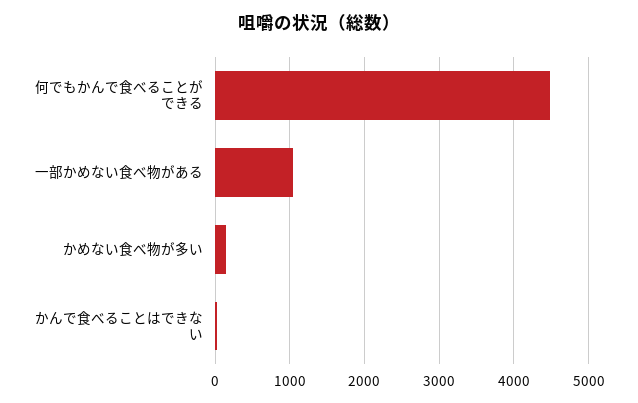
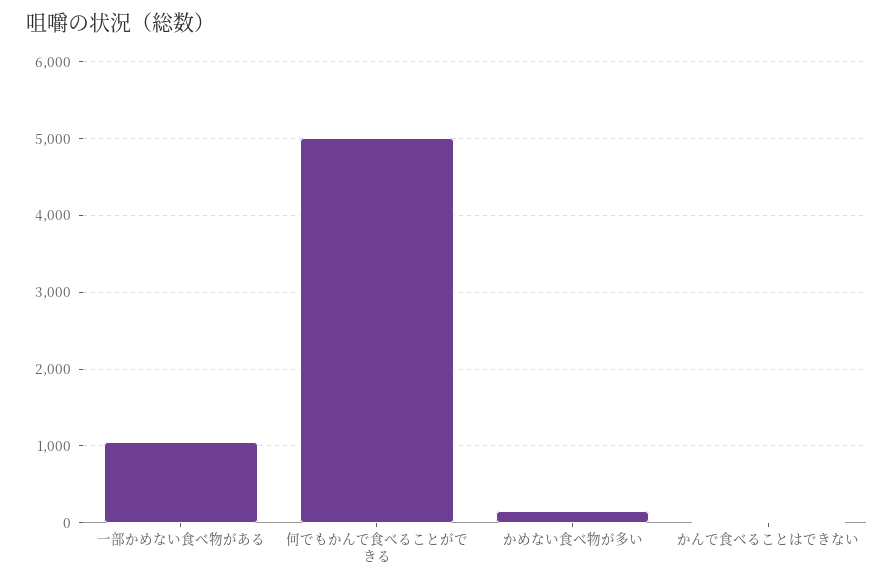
  {
-   "何でもかんで食べることができる": 4500,
+   "何でもかんで食べることができる": 5000,
    "一部かめない食べ物がある": 1000,
    "かめない食べ物が多い": 200,
    "かんで食べることはできない": 0
  }

